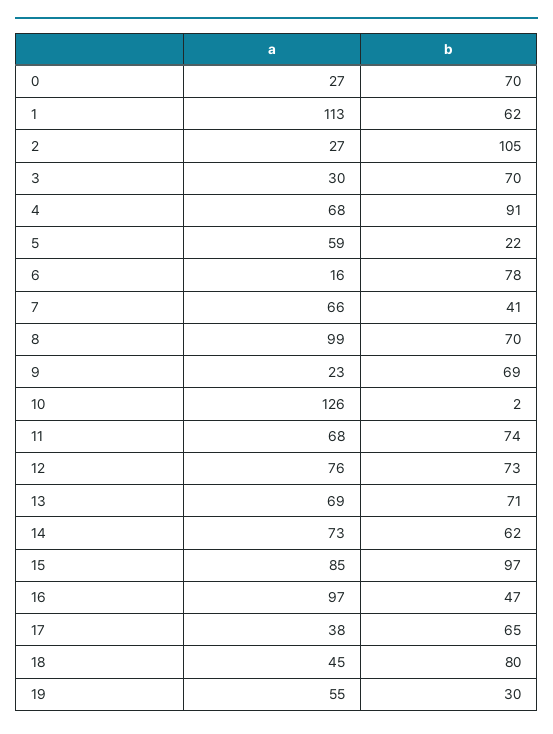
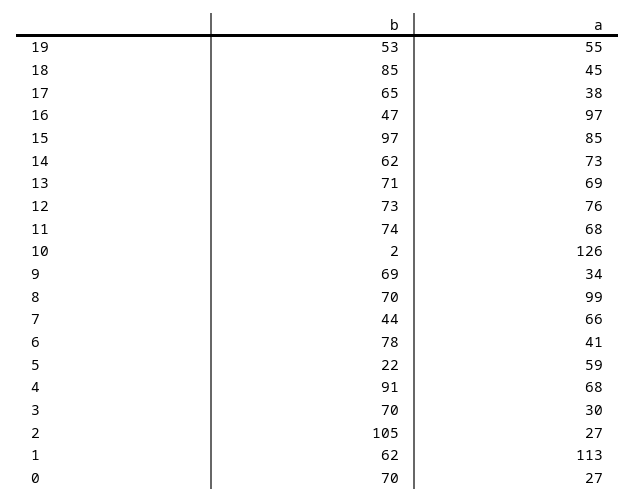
  {
    "a": {
      "0": 27,
      "1": 113,
      "2": 27,
      "3": 30,
      "4": 68,
      "5": 59,
-     "6": 16,
+     "6": 41,
      "7": 66,
      "8": 99,
-     "9": 23,
+     "9": 34,
      "10": 126,
      "11": 68,
      "12": 76,
      "13": 69,
      "14": 73,
      "15": 85,
      "16": 97,
      "17": 38,
      "18": 45,
      "19": 55
    },
    "b": {
      "0": 70,
      "1": 62,
      "2": 105,
      "3": 70,
      "4": 91,
      "5": 22,
      "6": 78,
-     "7": 41,
+     "7": 44,
      "8": 70,
      "9": 69,
      "10": 2,
      "11": 74,
      "12": 73,
      "13": 71,
      "14": 62,
      "15": 97,
      "16": 47,
      "17": 65,
-     "18": 80,
+     "18": 85,
-     "19": 30
+     "19": 53
    }
  }

